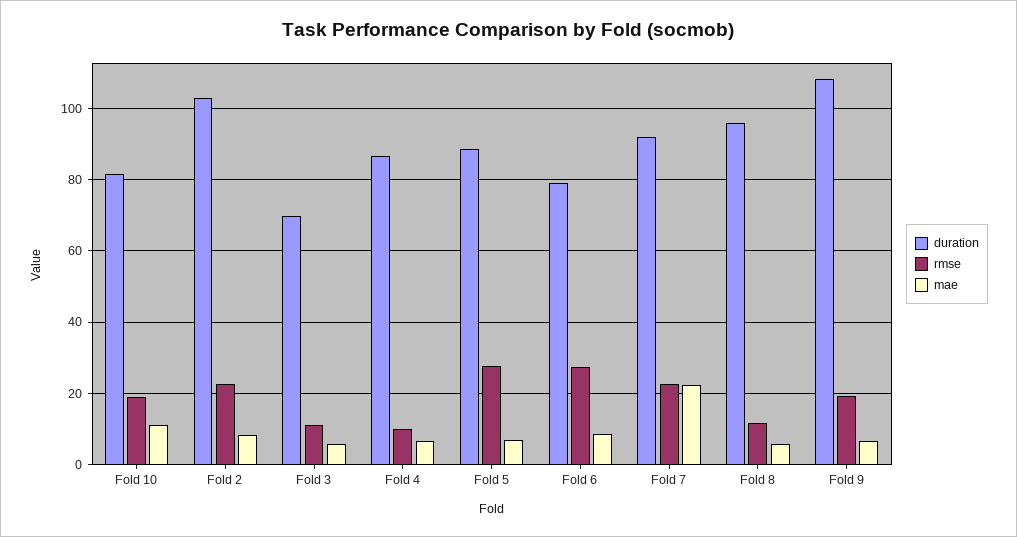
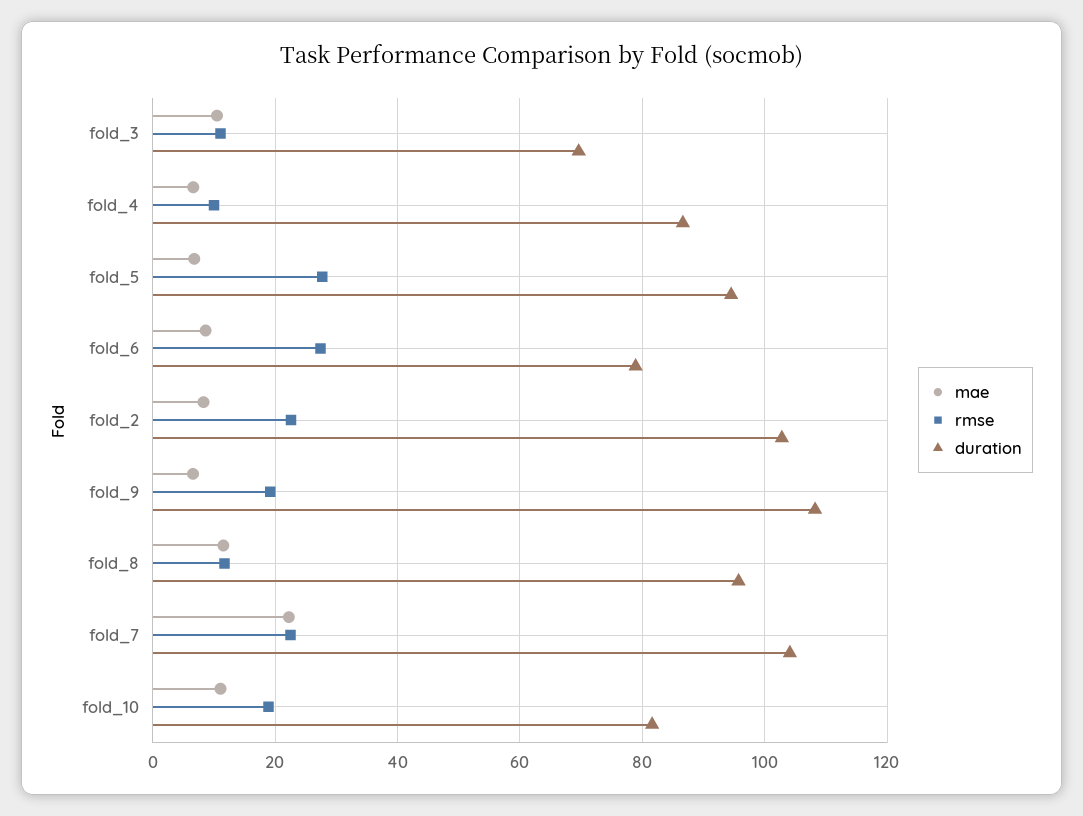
  {
    "duration": {
      "Fold 10": 82,
      "Fold 2": 102,
      "Fold 3": 70,
      "Fold 4": 86,
-     "Fold 5": 88,
+     "Fold 5": 94,
      "Fold 6": 78,
-     "Fold 7": 92,
+     "Fold 7": 104,
      "Fold 8": 96,
      "Fold 9": 108
    },
    "rmse": {
      "Fold 10": 18,
      "Fold 2": 22,
      "Fold 3": 12,
      "Fold 4": 10,
      "Fold 5": 28,
      "Fold 6": 28,
      "Fold 7": 22,
      "Fold 8": 12,
      "Fold 9": 20
    },
    "mae": {
      "Fold 10": 12,
      "Fold 2": 8,
-     "Fold 3": 6,
+     "Fold 3": 10,
      "Fold 4": 6,
      "Fold 5": 6,
      "Fold 6": 8,
      "Fold 7": 22,
-     "Fold 8": 6,
+     "Fold 8": 12,
      "Fold 9": 6
    }
  }

